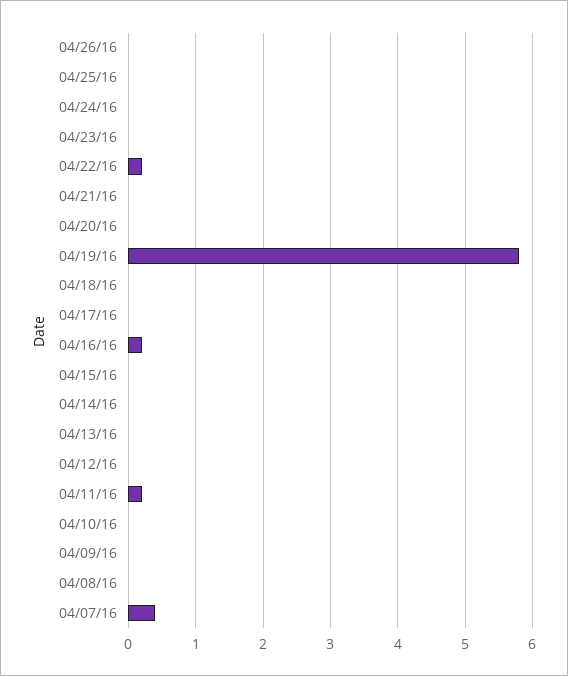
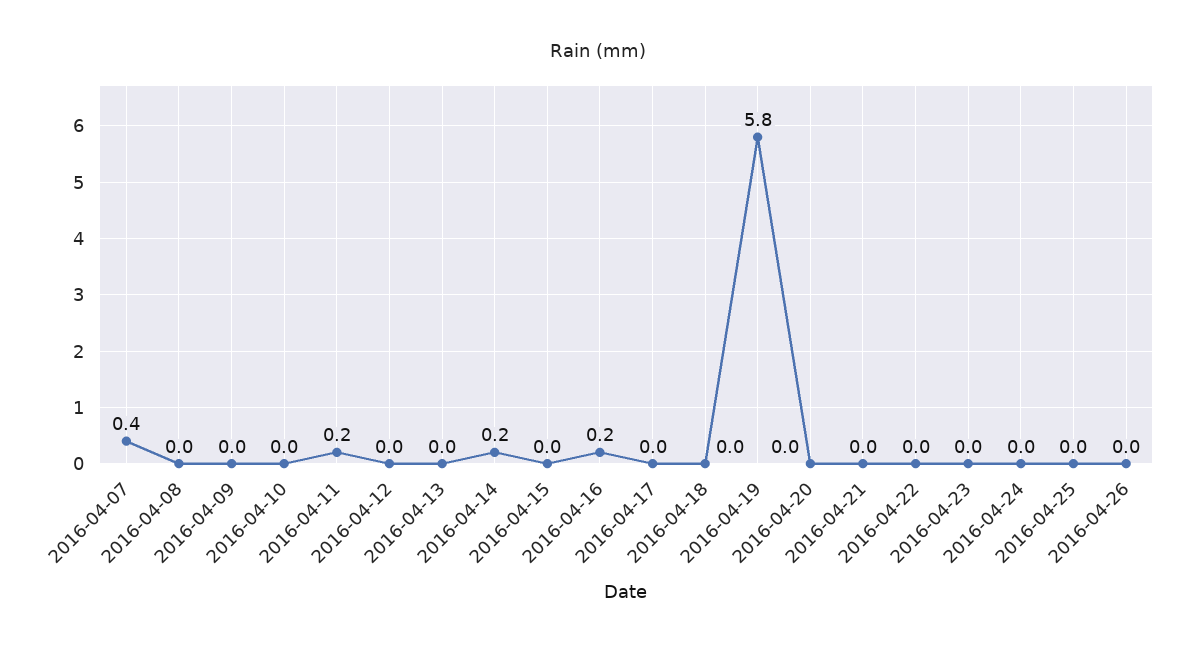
  {
    "04/26/16": 0,
    "04/25/16": 0,
    "04/24/16": 0,
    "04/23/16": 0,
-   "04/22/16": 0.2,
+   "04/22/16": 0,
    "04/21/16": 0,
    "04/20/16": 0,
    "04/19/16": 5.8,
    "04/18/16": 0,
    "04/17/16": 0,
    "04/16/16": 0.2,
    "04/15/16": 0,
-   "04/14/16": 0,
+   "04/14/16": 0.2,
    "04/13/16": 0,
    "04/12/16": 0,
    "04/11/16": 0.2,
    "04/10/16": 0,
    "04/09/16": 0,
    "04/08/16": 0,
    "04/07/16": 0.4
  }

